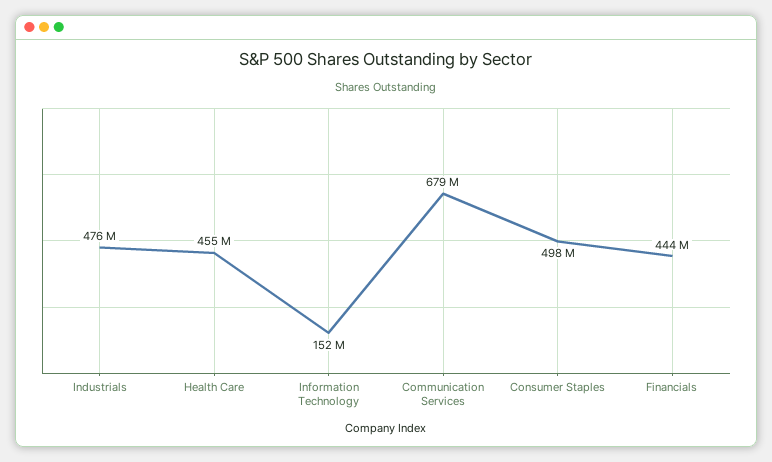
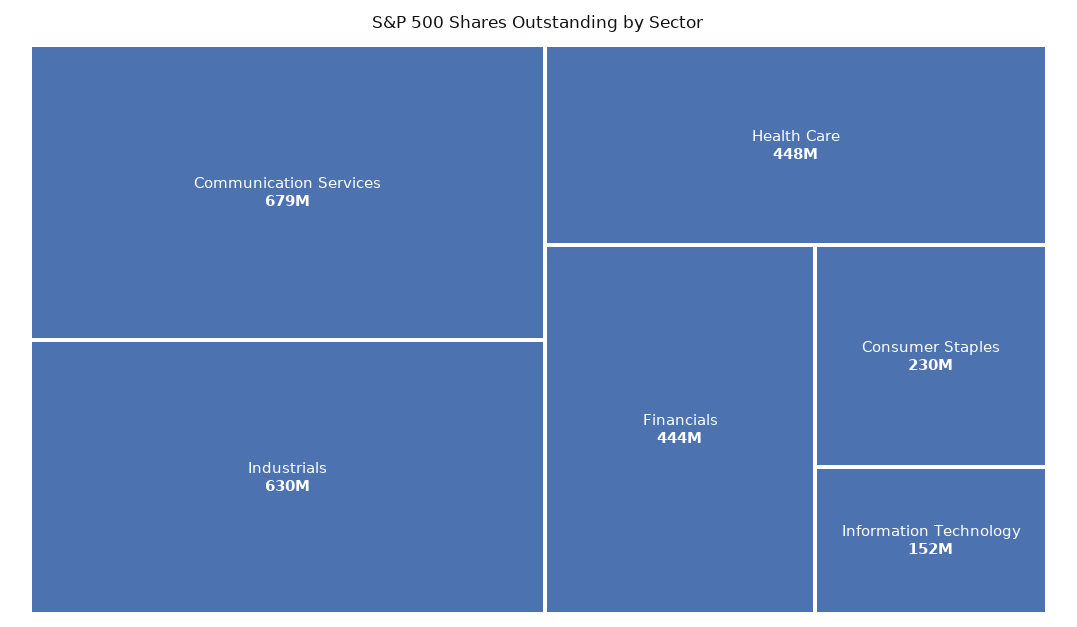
  {
-   "Industrials": 476000000,
+   "Industrials": 630000000,
-   "Health Care": 455000000,
+   "Health Care": 448000000,
    "Information Technology": 152000000,
    "Communication Services": 679000000,
-   "Consumer Staples": 498000000,
+   "Consumer Staples": 230000000,
    "Financials": 444000000
  }

